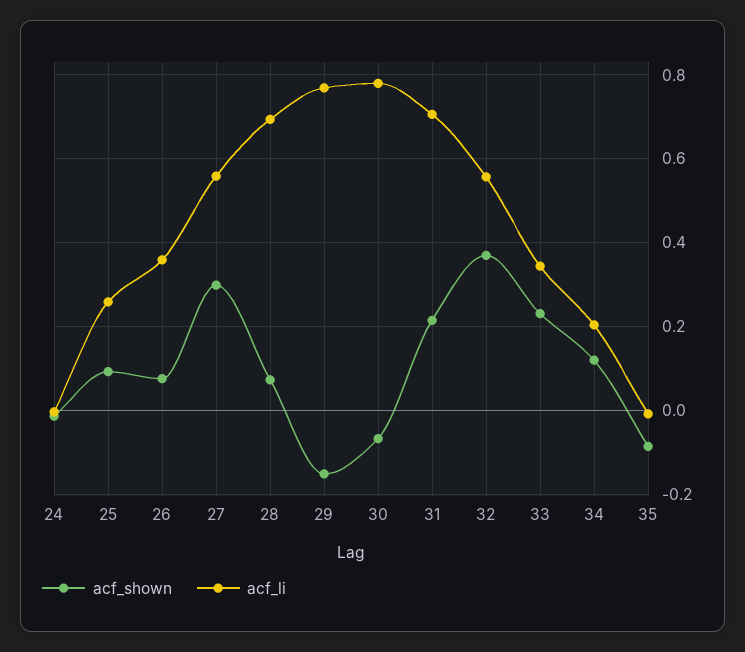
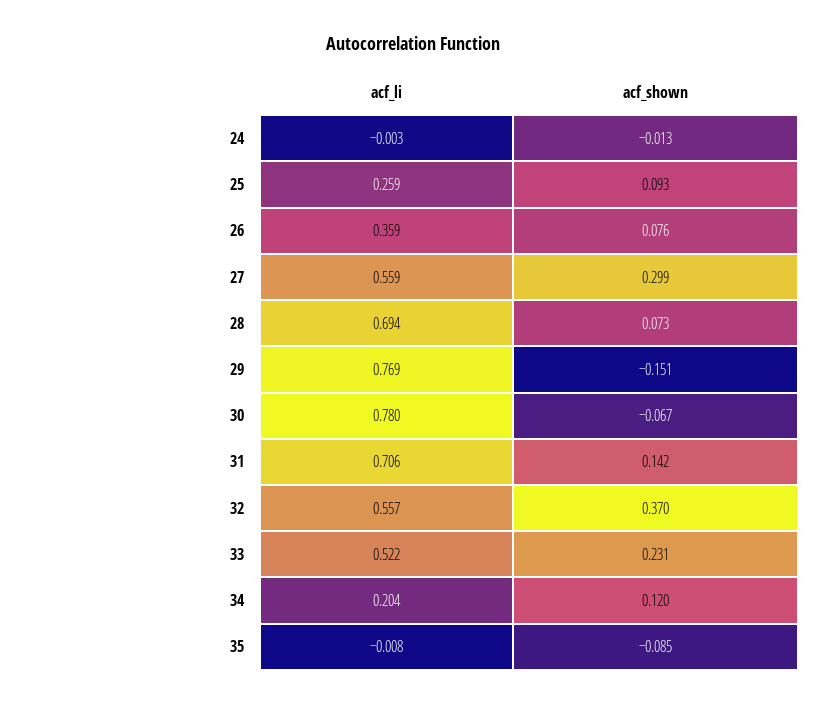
  {
    "acf_shown": {
      "24": -0.013,
      "25": 0.093,
      "26": 0.076,
      "27": 0.299,
      "28": 0.073,
      "29": -0.151,
      "30": -0.067,
-     "31": 0.22,
+     "31": 0.142,
      "32": 0.37,
      "33": 0.231,
      "34": 0.12,
      "35": -0.085
    },
    "acf_li": {
      "24": -0.003,
      "25": 0.259,
      "26": 0.359,
      "27": 0.559,
      "28": 0.694,
      "29": 0.769,
      "30": 0.78,
      "31": 0.706,
      "32": 0.557,
-     "33": 0.34,
+     "33": 0.522,
      "34": 0.204,
      "35": -0.008
    }
  }

